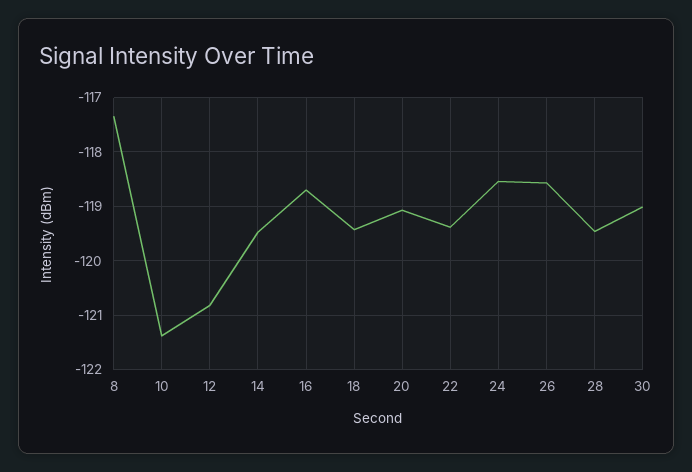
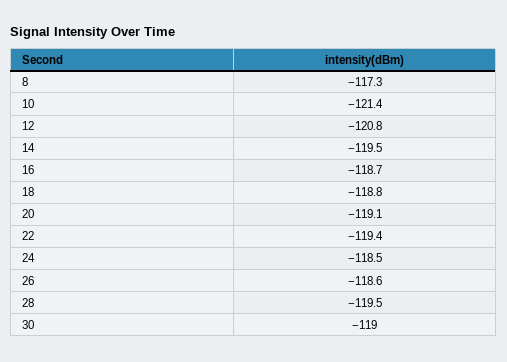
  {
    "8": -117.3,
    "10": -121.4,
    "12": -120.8,
    "14": -119.5,
    "16": -118.7,
-   "18": -119.4,
+   "18": -118.8,
    "20": -119.1,
    "22": -119.4,
    "24": -118.5,
    "26": -118.6,
    "28": -119.5,
    "30": -119
  }

